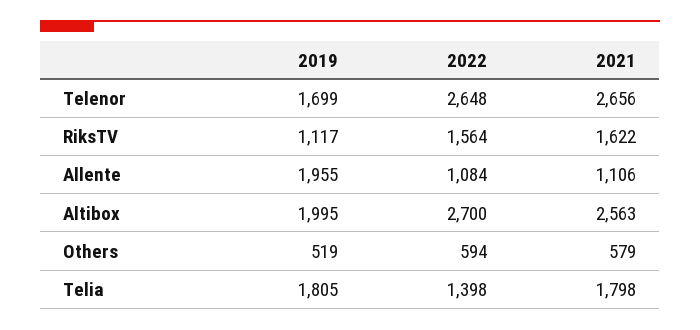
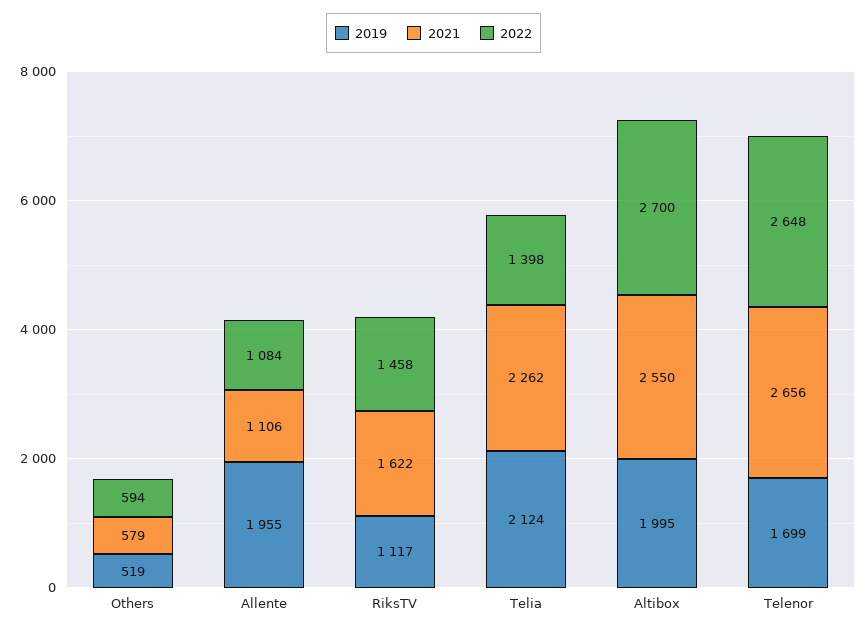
  {
    "2019": {
      "Telenor": 1699,
      "RiksTV": 1117,
      "Allente": 1955,
      "Altibox": 1995,
      "Others": 519,
-     "Telia": 1805
+     "Telia": 2124
    },
    "2022": {
      "Telenor": 2648,
-     "RiksTV": 1564,
+     "RiksTV": 1458,
      "Allente": 1084,
      "Altibox": 2700,
      "Others": 594,
      "Telia": 1398
    },
    "2021": {
      "Telenor": 2656,
      "RiksTV": 1622,
      "Allente": 1106,
-     "Altibox": 2563,
+     "Altibox": 2550,
      "Others": 579,
-     "Telia": 1798
+     "Telia": 2262
    }
  }

